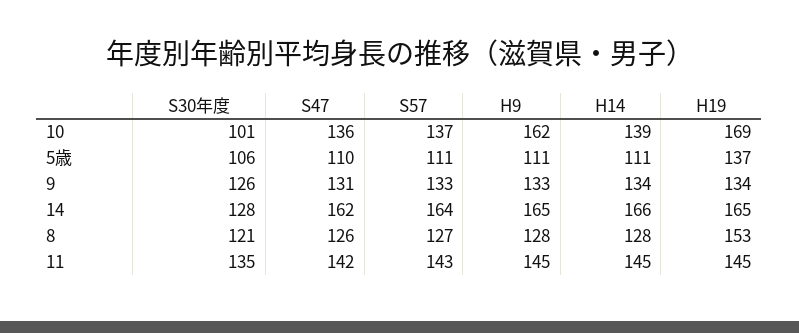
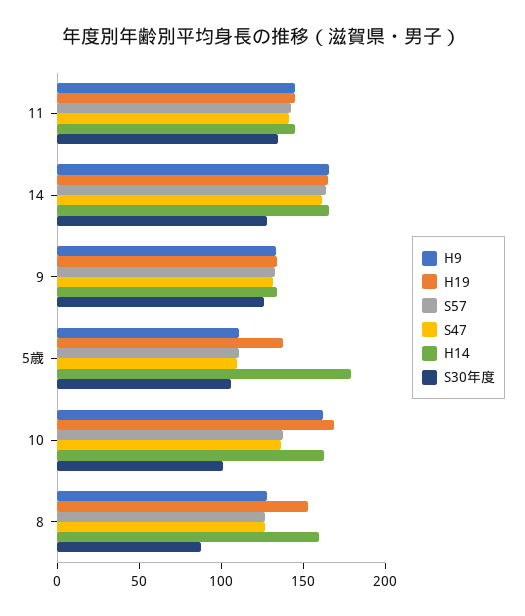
  {
    "S30年度": {
      "10": 101,
      "5歳": 106,
      "9": 126,
      "14": 128,
-     "8": 121,
+     "8": 90,
      "11": 135
    },
    "S47": {
      "10": 136,
      "5歳": 110,
      "9": 131,
      "14": 162,
      "8": 126,
      "11": 142
    },
    "S57": {
      "10": 137,
      "5歳": 111,
      "9": 133,
      "14": 164,
      "8": 127,
      "11": 143
    },
    "H9": {
      "10": 162,
      "5歳": 111,
      "9": 133,
      "14": 165,
      "8": 128,
      "11": 145
    },
    "H14": {
-     "10": 139,
+     "10": 160,
-     "5歳": 111,
+     "5歳": 180,
      "9": 134,
      "14": 166,
-     "8": 128,
+     "8": 160,
      "11": 145
    },
    "H19": {
      "10": 169,
      "5歳": 137,
      "9": 134,
      "14": 165,
      "8": 153,
      "11": 145
    }
  }

